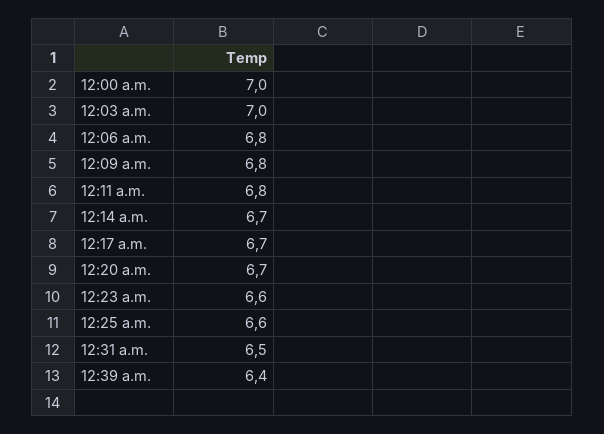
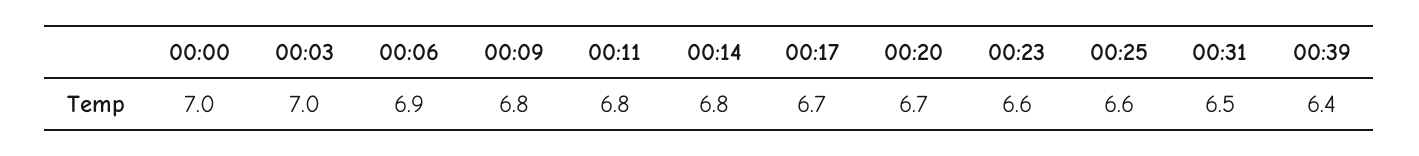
  {
    "12:00 a.m.": 7,
    "12:03 a.m.": 7,
-   "12:06 a.m.": 6.8,
+   "12:06 a.m.": 6.9,
    "12:09 a.m.": 6.8,
    "12:11 a.m.": 6.8,
-   "12:14 a.m.": 6.7,
+   "12:14 a.m.": 6.8,
    "12:17 a.m.": 6.7,
    "12:20 a.m.": 6.7,
    "12:23 a.m.": 6.6,
    "12:25 a.m.": 6.6,
    "12:31 a.m.": 6.5,
    "12:39 a.m.": 6.4
  }

